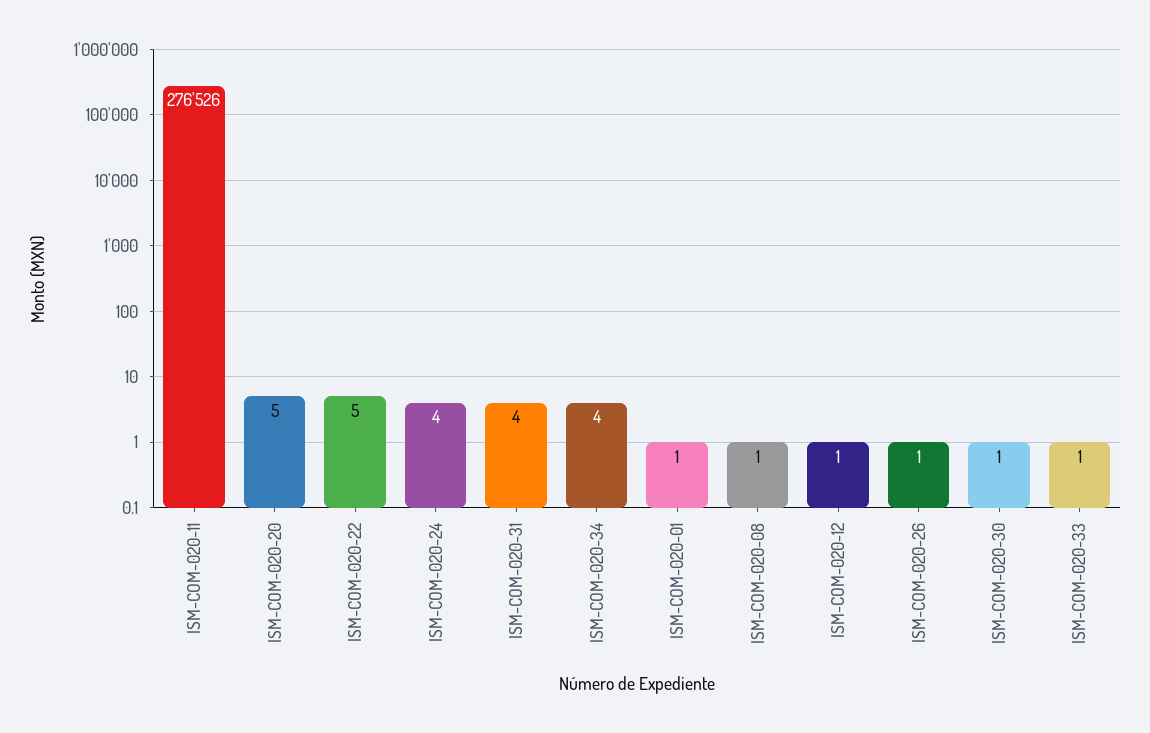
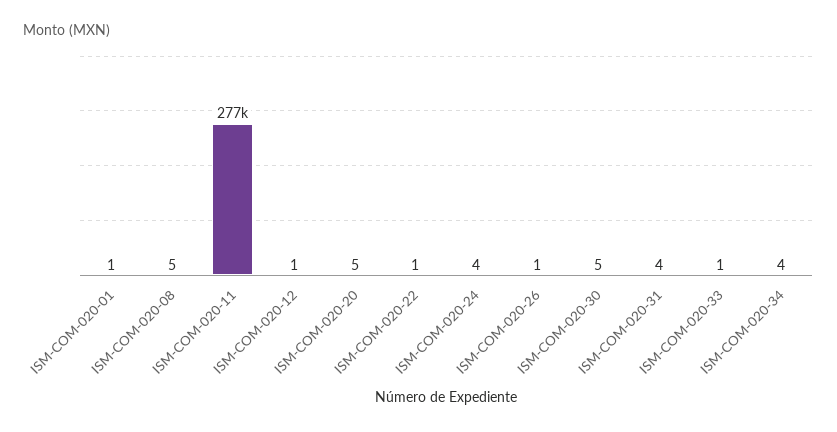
  {
    "ISM-COM-020-11": 276526,
    "ISM-COM-020-20": 5,
-   "ISM-COM-020-22": 5,
+   "ISM-COM-020-22": 1,
    "ISM-COM-020-24": 4,
    "ISM-COM-020-31": 4,
    "ISM-COM-020-34": 4,
    "ISM-COM-020-01": 1,
-   "ISM-COM-020-08": 1,
+   "ISM-COM-020-08": 5,
    "ISM-COM-020-12": 1,
    "ISM-COM-020-26": 1,
-   "ISM-COM-020-30": 1,
+   "ISM-COM-020-30": 5,
    "ISM-COM-020-33": 1
  }

